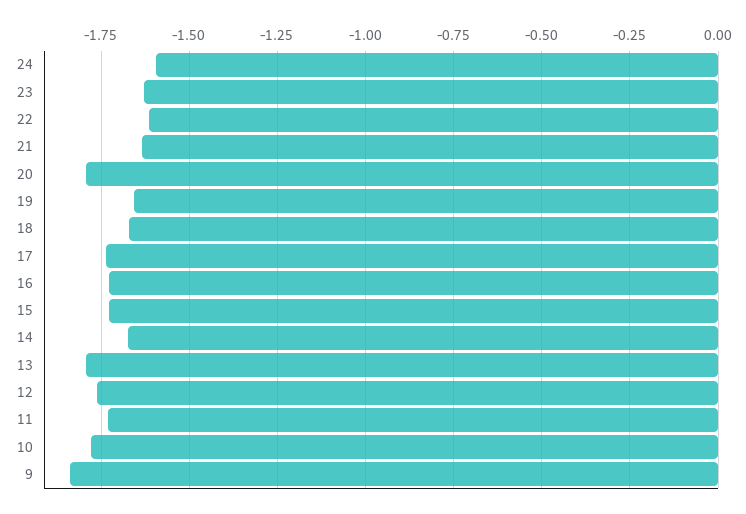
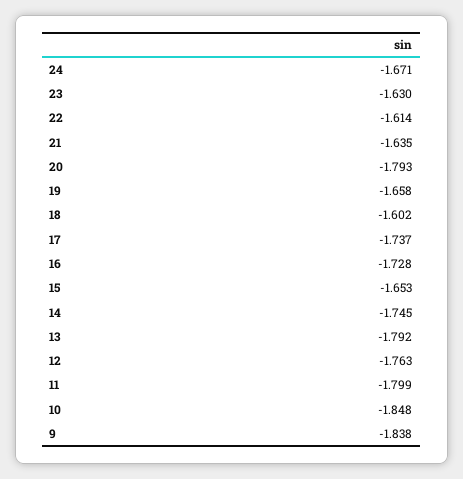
  {
-   "24": -1.6,
+   "24": -1.671,
    "23": -1.63,
    "22": -1.614,
    "21": -1.635,
    "20": -1.793,
    "19": -1.658,
-   "18": -1.675,
+   "18": -1.602,
    "17": -1.737,
    "16": -1.728,
-   "15": -1.725,
+   "15": -1.653,
-   "14": -1.675,
+   "14": -1.745,
    "13": -1.792,
    "12": -1.763,
-   "11": -1.725,
+   "11": -1.799,
-   "10": -1.775,
+   "10": -1.848,
    "9": -1.838
  }

